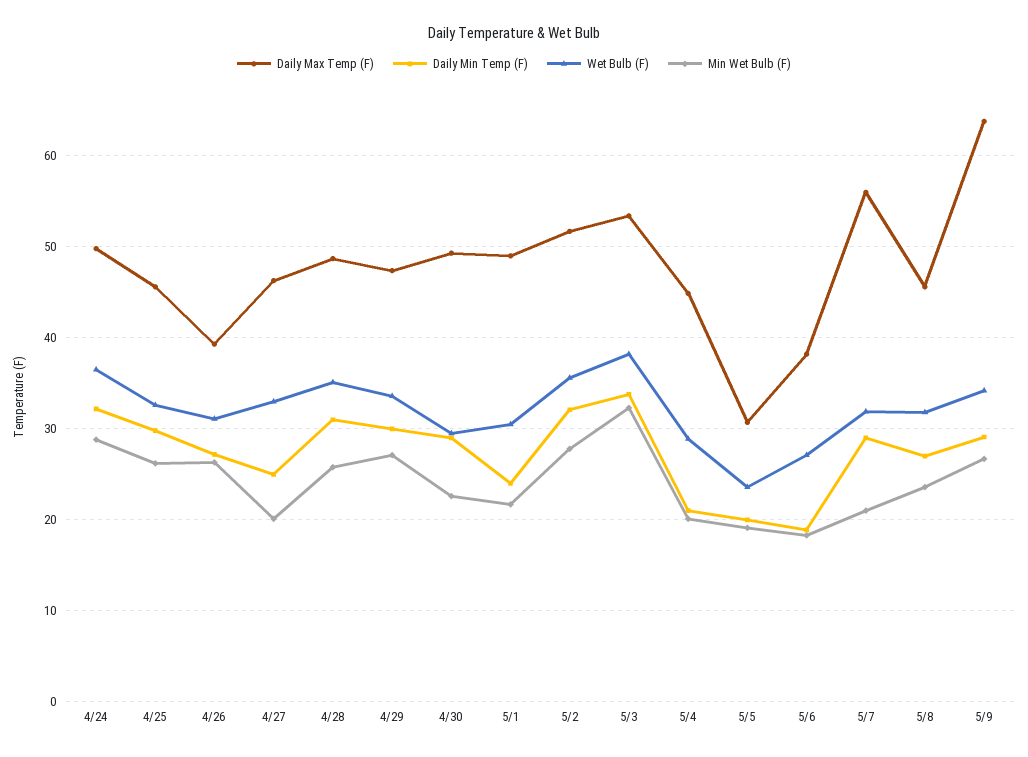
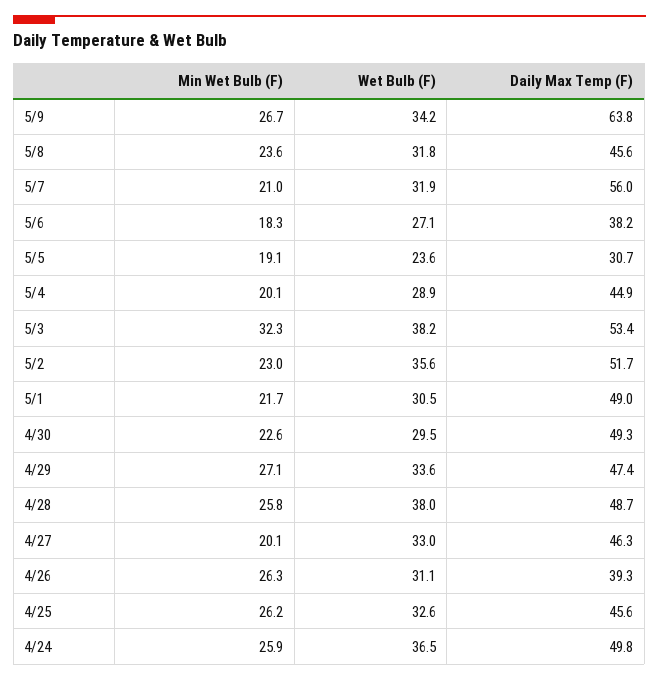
  {
    "Daily Max Temp (F)": {
      "4/24": 49.8,
      "4/25": 45.6,
      "4/26": 39.3,
      "4/27": 46.3,
      "4/28": 48.7,
      "4/29": 47.4,
      "4/30": 49.3,
      "5/1": 49,
      "5/2": 51.7,
      "5/3": 53.4,
      "5/4": 44.9,
      "5/5": 30.7,
      "5/6": 38.2,
      "5/7": 56,
      "5/8": 45.6,
      "5/9": 63.8
    },
-   "Daily Min Temp (F)": {
-     "4/24": 32,
-     "4/25": 30,
-     "4/26": 27,
-     "4/27": 25,
-     "4/28": 31,
-     "4/29": 30,
-     "4/30": 29,
-     "5/1": 24,
-     "5/2": 32,
-     "5/3": 34,
-     "5/4": 21,
-     "5/5": 20,
-     "5/6": 19,
-     "5/7": 29,
-     "5/8": 27,
-     "5/9": 29
-   },
    "Wet Bulb (F)": {
      "4/24": 36.5,
      "4/25": 32.6,
      "4/26": 31.1,
      "4/27": 33,
-     "4/28": 35,
+     "4/28": 38,
      "4/29": 33.6,
      "4/30": 29.5,
      "5/1": 30.5,
      "5/2": 35.6,
      "5/3": 38.2,
      "5/4": 28.9,
      "5/5": 23.6,
      "5/6": 27.1,
      "5/7": 31.9,
      "5/8": 31.8,
      "5/9": 34.2
    },
    "Min Wet Bulb (F)": {
-     "4/24": 29,
+     "4/24": 25.9,
      "4/25": 26.2,
      "4/26": 26.3,
      "4/27": 20.1,
      "4/28": 25.8,
      "4/29": 27.1,
      "4/30": 22.6,
      "5/1": 21.7,
-     "5/2": 28,
+     "5/2": 23,
      "5/3": 32.3,
      "5/4": 20.1,
      "5/5": 19.1,
      "5/6": 18.3,
      "5/7": 21,
      "5/8": 23.6,
      "5/9": 26.7
    }
  }

